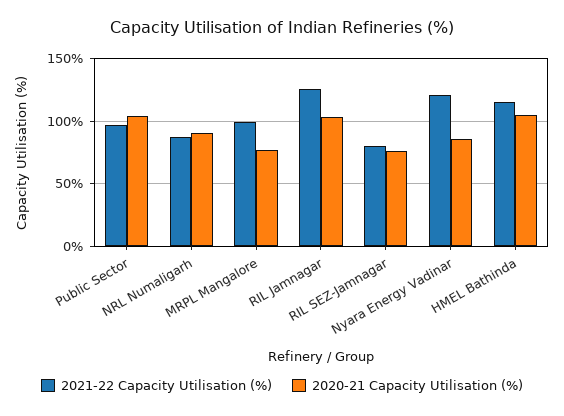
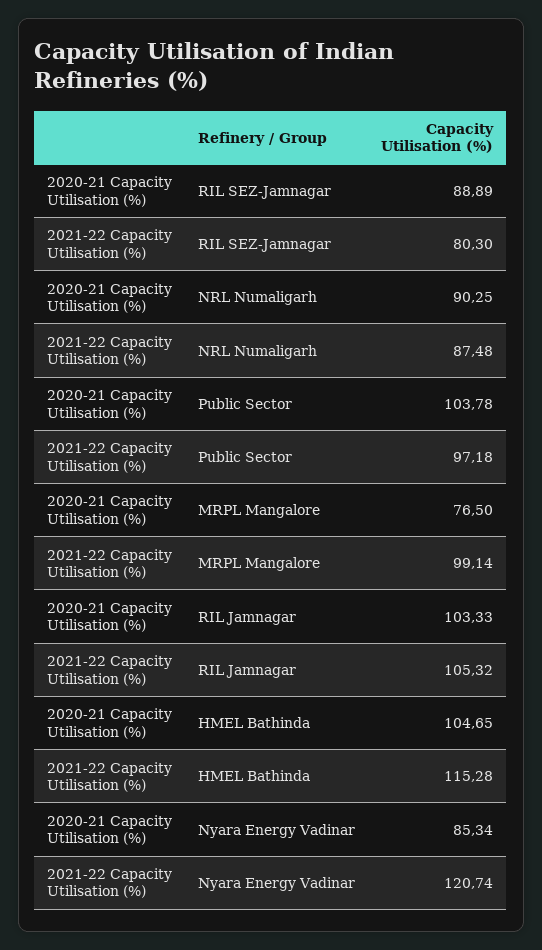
  {
    "2021-22 Capacity Utilisation (%)": {
      "Public Sector": 97.18,
      "NRL Numaligarh": 87.48,
      "MRPL Mangalore": 99.14,
-     "RIL Jamnagar": 125,
+     "RIL Jamnagar": 105.32,
      "RIL SEZ-Jamnagar": 80.3,
      "Nyara Energy Vadinar": 120.74,
      "HMEL Bathinda": 115.28
    },
    "2020-21 Capacity Utilisation (%)": {
      "Public Sector": 103.78,
      "NRL Numaligarh": 90.25,
      "MRPL Mangalore": 76.5,
      "RIL Jamnagar": 103.33,
-     "RIL SEZ-Jamnagar": 75,
+     "RIL SEZ-Jamnagar": 88.89,
      "Nyara Energy Vadinar": 85.34,
      "HMEL Bathinda": 104.65
    }
  }

